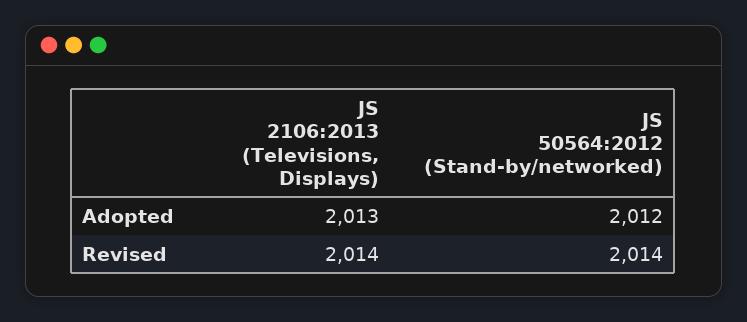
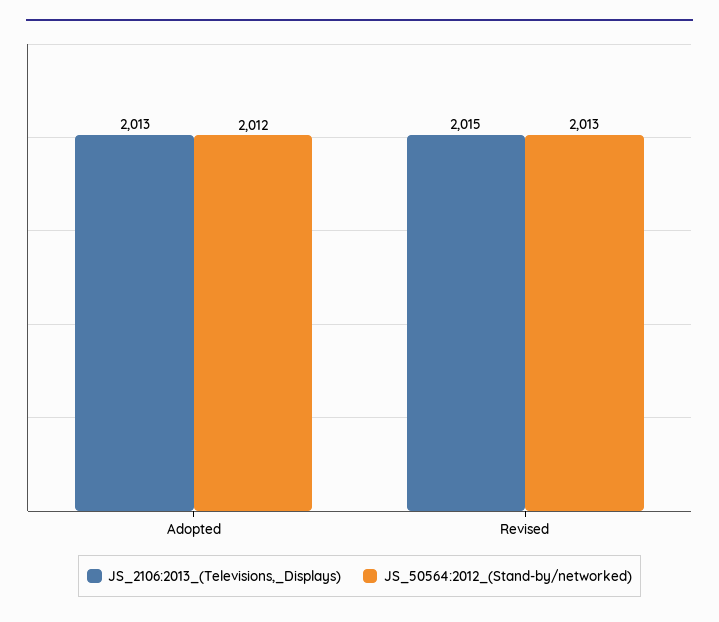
  {
    "JS 2106:2013 (Televisions, Displays)": {
      "Adopted": 2013,
-     "Revised": 2014
+     "Revised": 2015
    },
    "JS 50564:2012 (Stand-by/networked)": {
      "Adopted": 2012,
-     "Revised": 2014
+     "Revised": 2013
    }
  }

